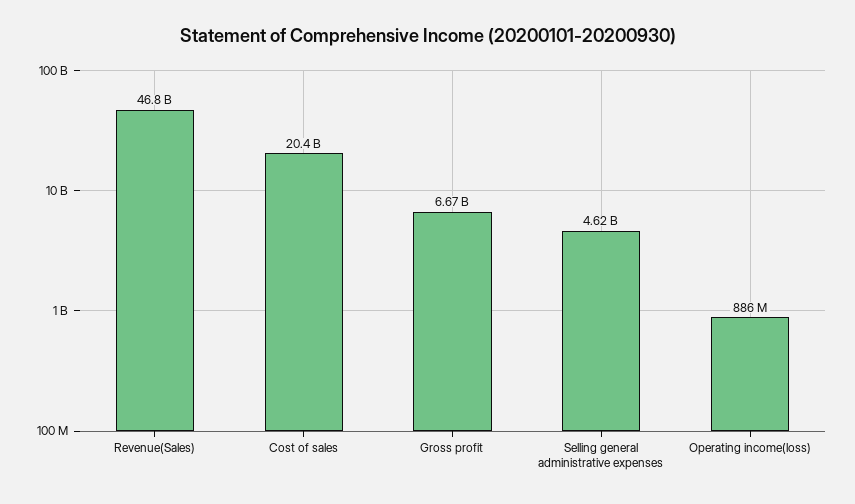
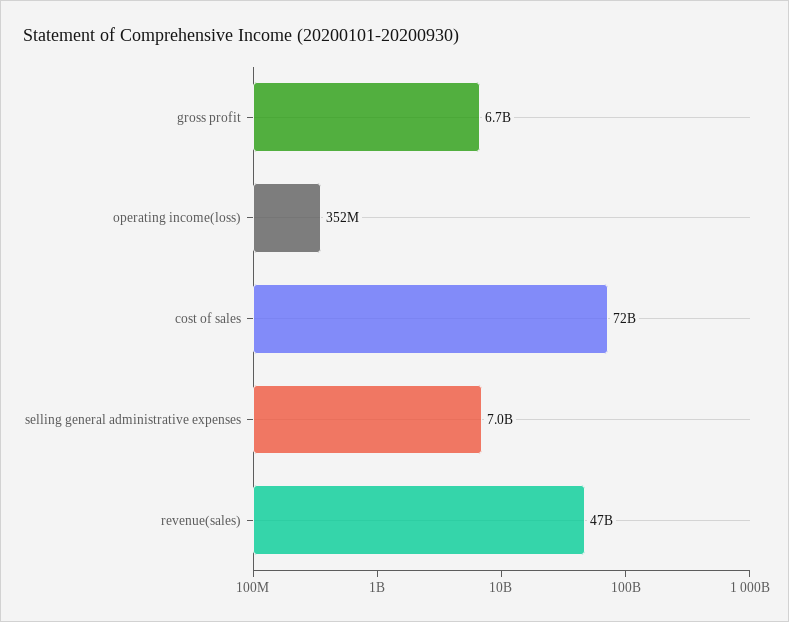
  {
    "Revenue(Sales)": 46800000000,
-   "Cost of sales": 20400000000,
+   "Cost of sales": 72000000000,
    "Gross profit": 6670000000,
-   "Selling general administrative expenses": 4620000000,
+   "Selling general administrative expenses": 7000000000,
-   "Operating income(loss)": 886000000
+   "Operating income(loss)": 352000000
  }

